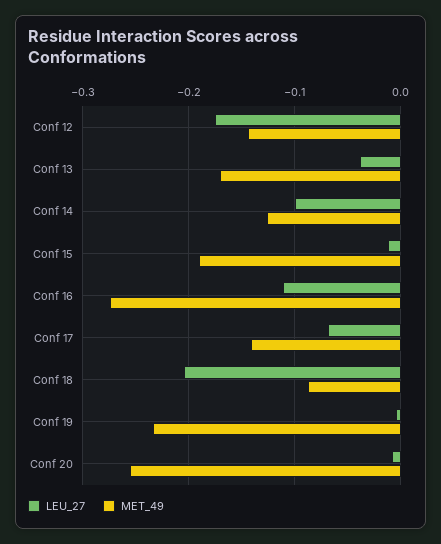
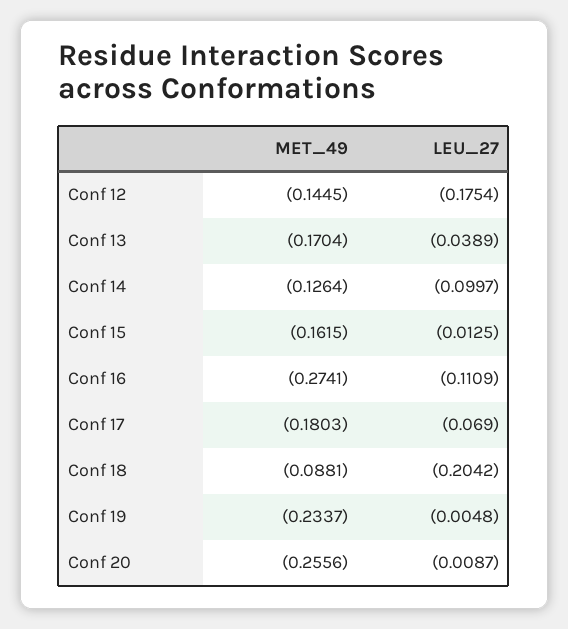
  {
    "LEU_27": {
      "Conf 12": -0.1754,
      "Conf 13": -0.0389,
      "Conf 14": -0.0997,
      "Conf 15": -0.0125,
      "Conf 16": -0.1109,
      "Conf 17": -0.069,
      "Conf 18": -0.2042,
      "Conf 19": -0.0048,
      "Conf 20": -0.0087
    },
    "MET_49": {
      "Conf 12": -0.1445,
      "Conf 13": -0.1704,
      "Conf 14": -0.1264,
-     "Conf 15": -0.19,
+     "Conf 15": -0.1615,
      "Conf 16": -0.2741,
-     "Conf 17": -0.14,
+     "Conf 17": -0.1803,
      "Conf 18": -0.0881,
      "Conf 19": -0.2337,
      "Conf 20": -0.2556
    }
  }

